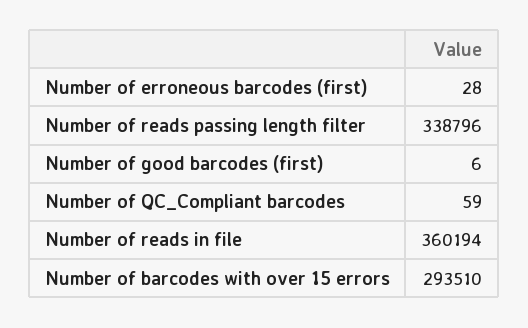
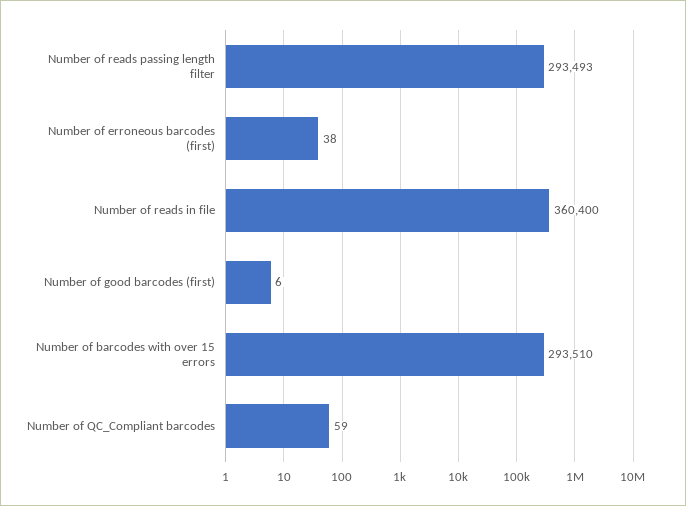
  {
-   "Number of erroneous barcodes (first)": 28,
+   "Number of erroneous barcodes (first)": 38,
-   "Number of reads passing length filter": 338796,
+   "Number of reads passing length filter": 293493,
    "Number of good barcodes (first)": 6,
    "Number of QC_Compliant barcodes": 59,
-   "Number of reads in file": 360194,
+   "Number of reads in file": 360400,
    "Number of barcodes with over 15 errors": 293510
  }

